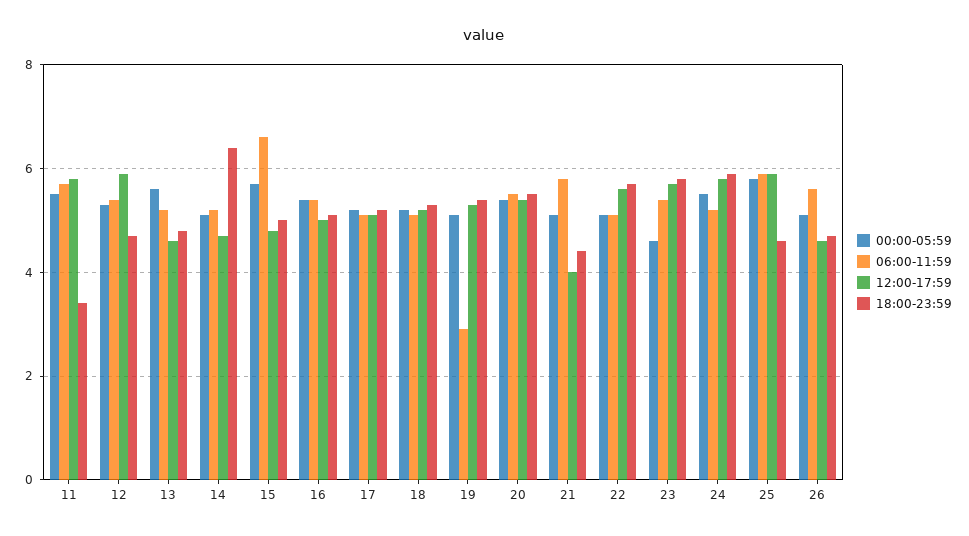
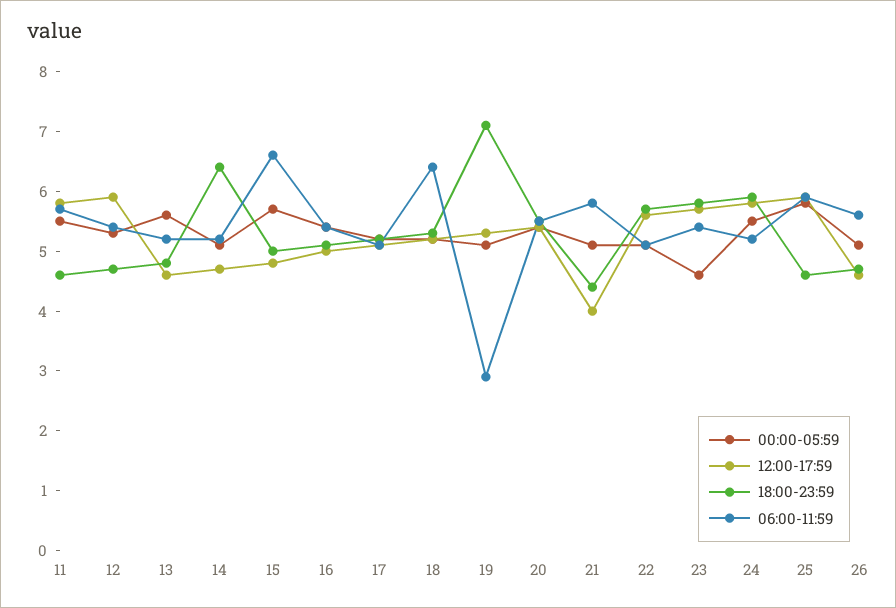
  {
    "00:00-05:59": {
      "11": 5.5,
      "12": 5.5,
      "13": 5.5,
      "14": 5,
      "15": 5.5,
      "16": 5.5,
      "17": 5,
      "18": 5,
      "19": 5,
      "20": 5.5,
      "21": 5,
      "22": 5,
      "23": 4.5,
      "24": 5.5,
      "25": 6,
      "26": 5
    },
    "06:00-11:59": {
      "11": 5.5,
      "12": 5.5,
      "13": 5,
      "14": 5,
      "15": 6.5,
      "16": 5.5,
      "17": 5,
-     "18": 5,
+     "18": 6.5,
      "19": 3,
      "20": 5.5,
      "21": 6,
      "22": 5,
      "23": 5.5,
      "24": 5,
      "25": 6,
      "26": 5.5
    },
    "12:00-17:59": {
      "11": 6,
      "12": 6,
      "13": 4.5,
      "14": 4.5,
      "15": 5,
      "16": 5,
      "17": 5,
      "18": 5,
      "19": 5.5,
      "20": 5.5,
      "21": 4,
      "22": 5.5,
      "23": 5.5,
      "24": 6,
      "25": 6,
      "26": 4.5
    },
    "18:00-23:59": {
-     "11": 3.5,
+     "11": 4.5,
      "12": 4.5,
      "13": 5,
      "14": 6.5,
      "15": 5,
      "16": 5,
      "17": 5,
      "18": 5.5,
-     "19": 5.5,
+     "19": 7,
      "20": 5.5,
      "21": 4.5,
      "22": 5.5,
      "23": 6,
      "24": 6,
      "25": 4.5,
      "26": 4.5
    }
  }

